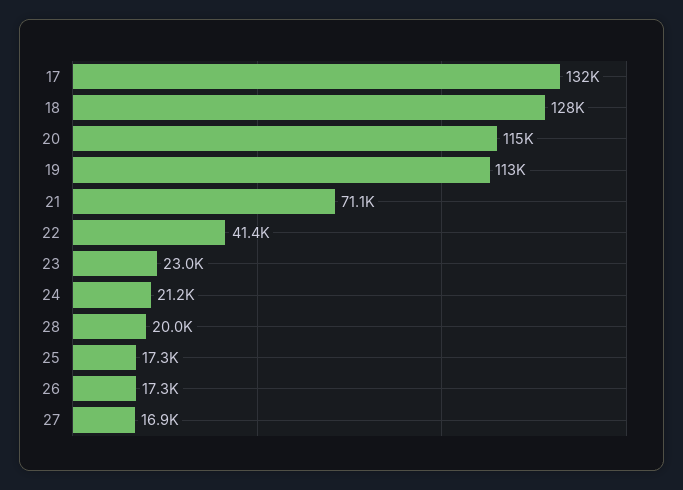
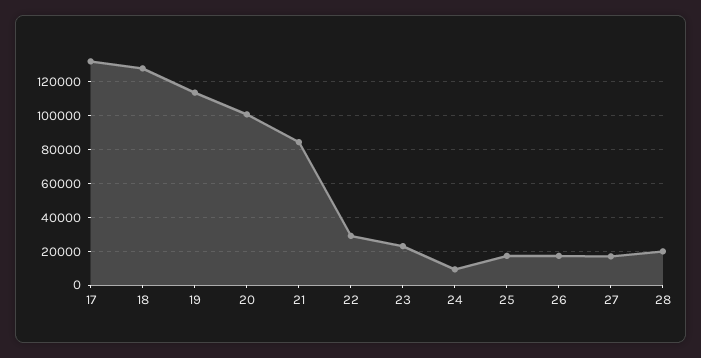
  {
    "17": 132000,
    "18": 128000,
-   "20": 115000,
+   "20": 100000,
    "19": 113000,
-   "21": 71100,
+   "21": 85000,
-   "22": 41400,
+   "22": 30000,
    "23": 23000,
-   "24": 21200,
+   "24": 10000,
    "28": 20000,
    "25": 17300,
    "26": 17300,
    "27": 16900
  }

